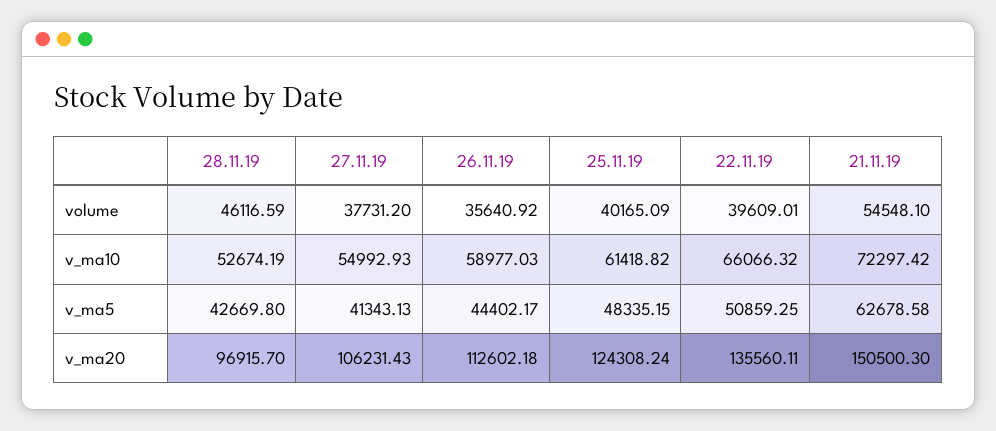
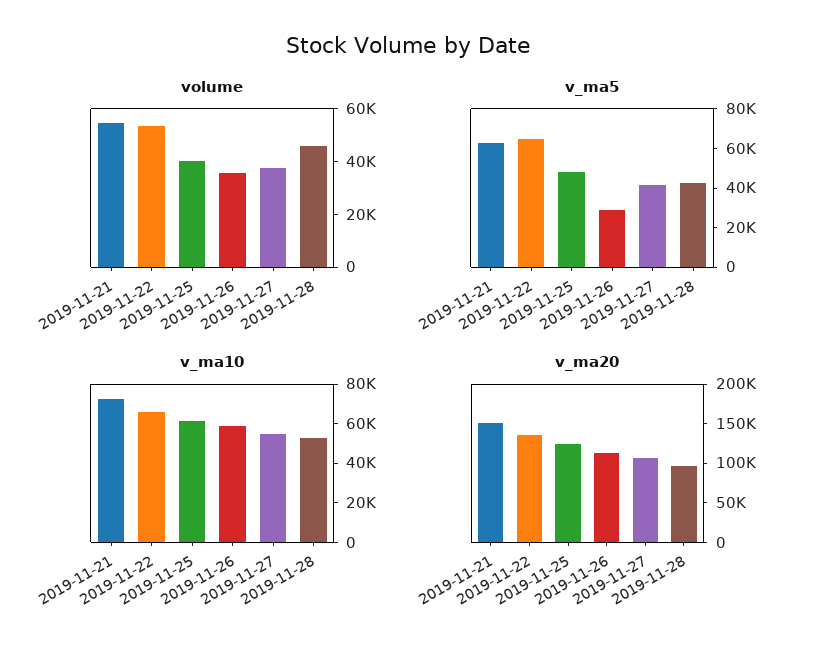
  {
    "volume": {
      "28.11.19": 46116.59,
      "27.11.19": 37731.2,
      "26.11.19": 35640.92,
      "25.11.19": 40165.09,
-     "22.11.19": 39609.01,
+     "22.11.19": 55000,
      "21.11.19": 54548.1
    },
    "v_ma10": {
      "28.11.19": 52674.19,
      "27.11.19": 54992.93,
      "26.11.19": 58977.03,
      "25.11.19": 61418.82,
      "22.11.19": 66066.32,
      "21.11.19": 72297.42
    },
    "v_ma5": {
      "28.11.19": 42669.8,
      "27.11.19": 41343.13,
-     "26.11.19": 44402.17,
+     "26.11.19": 30000,
      "25.11.19": 48335.15,
-     "22.11.19": 50859.25,
+     "22.11.19": 65000,
      "21.11.19": 62678.58
    },
    "v_ma20": {
      "28.11.19": 96915.7,
      "27.11.19": 106231.43,
      "26.11.19": 112602.18,
      "25.11.19": 124308.24,
      "22.11.19": 135560.11,
      "21.11.19": 150500.3
    }
  }

